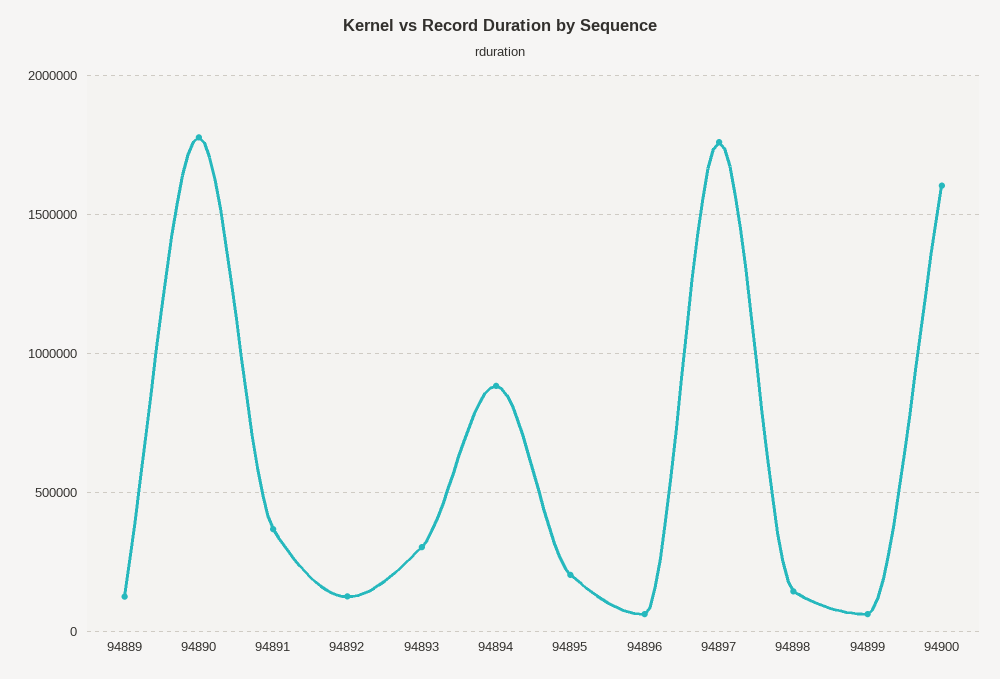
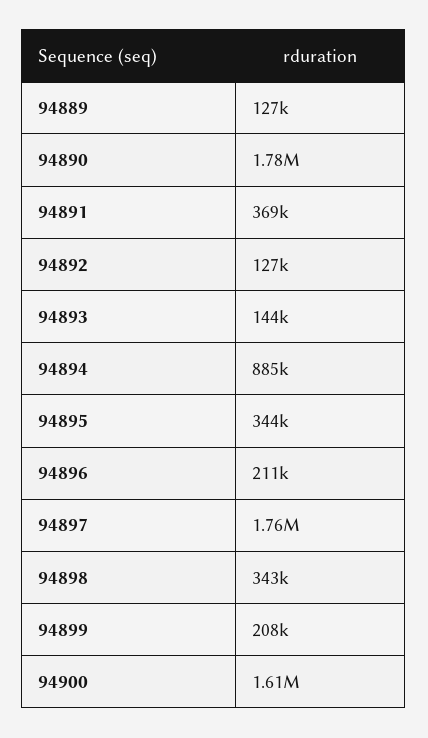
  {
    "94889": 127000,
    "94890": 1780000,
    "94891": 369000,
    "94892": 127000,
-   "94893": 300000,
+   "94893": 144000,
    "94894": 885000,
-   "94895": 200000,
+   "94895": 344000,
-   "94896": 50000,
+   "94896": 211000,
    "94897": 1760000,
-   "94898": 150000,
+   "94898": 343000,
-   "94899": 50000,
+   "94899": 208000,
    "94900": 1610000
  }

